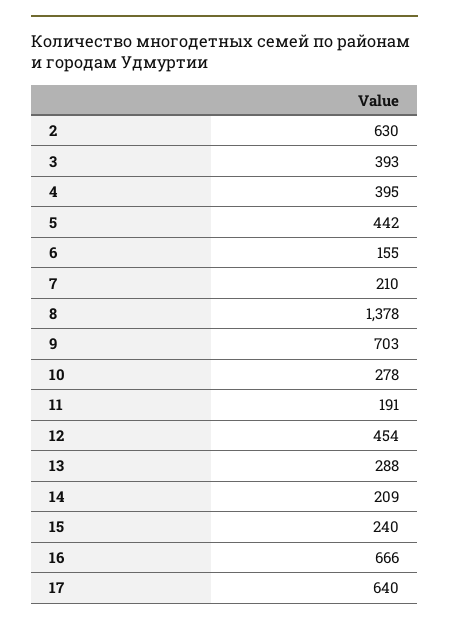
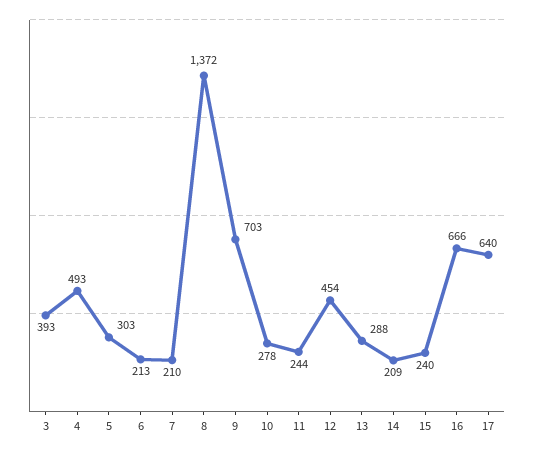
  {
-   "2": 630,
    "3": 393,
-   "4": 395,
+   "4": 493,
-   "5": 442,
+   "5": 303,
-   "6": 155,
+   "6": 213,
    "7": 210,
-   "8": 1378,
+   "8": 1372,
    "9": 703,
    "10": 278,
-   "11": 191,
+   "11": 244,
    "12": 454,
    "13": 288,
    "14": 209,
    "15": 240,
    "16": 666,
    "17": 640
  }

